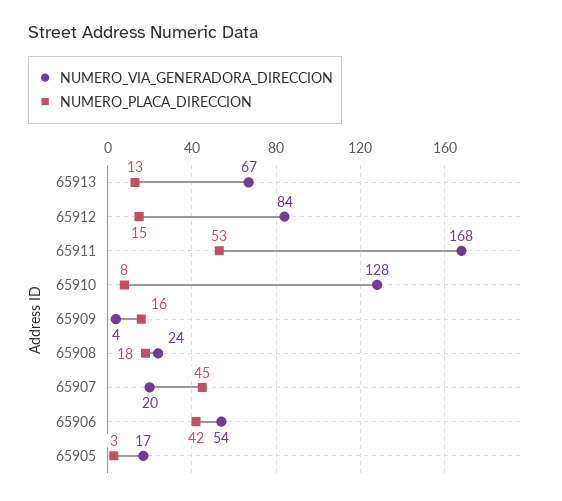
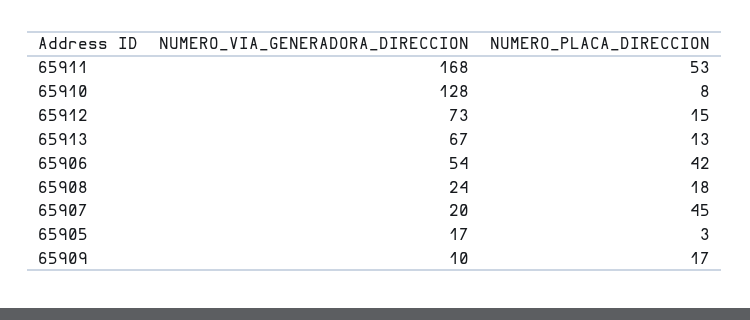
  {
    "NUMERO_VIA_GENERADORA_DIRECCION": {
      "65913": 67,
-     "65912": 84,
+     "65912": 73,
      "65911": 168,
      "65910": 128,
-     "65909": 4,
+     "65909": 10,
      "65908": 24,
      "65907": 20,
      "65906": 54,
      "65905": 17
    },
    "NUMERO_PLACA_DIRECCION": {
      "65913": 13,
      "65912": 15,
      "65911": 53,
      "65910": 8,
-     "65909": 16,
+     "65909": 17,
      "65908": 18,
      "65907": 45,
      "65906": 42,
      "65905": 3
    }
  }

